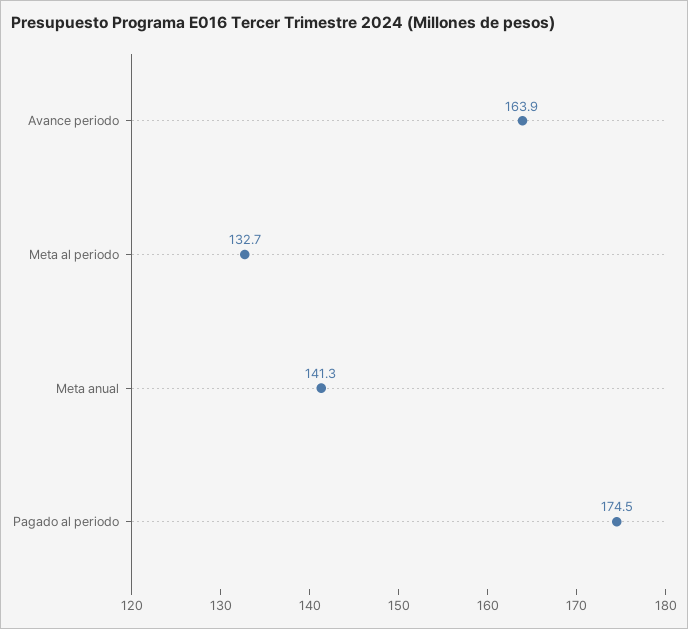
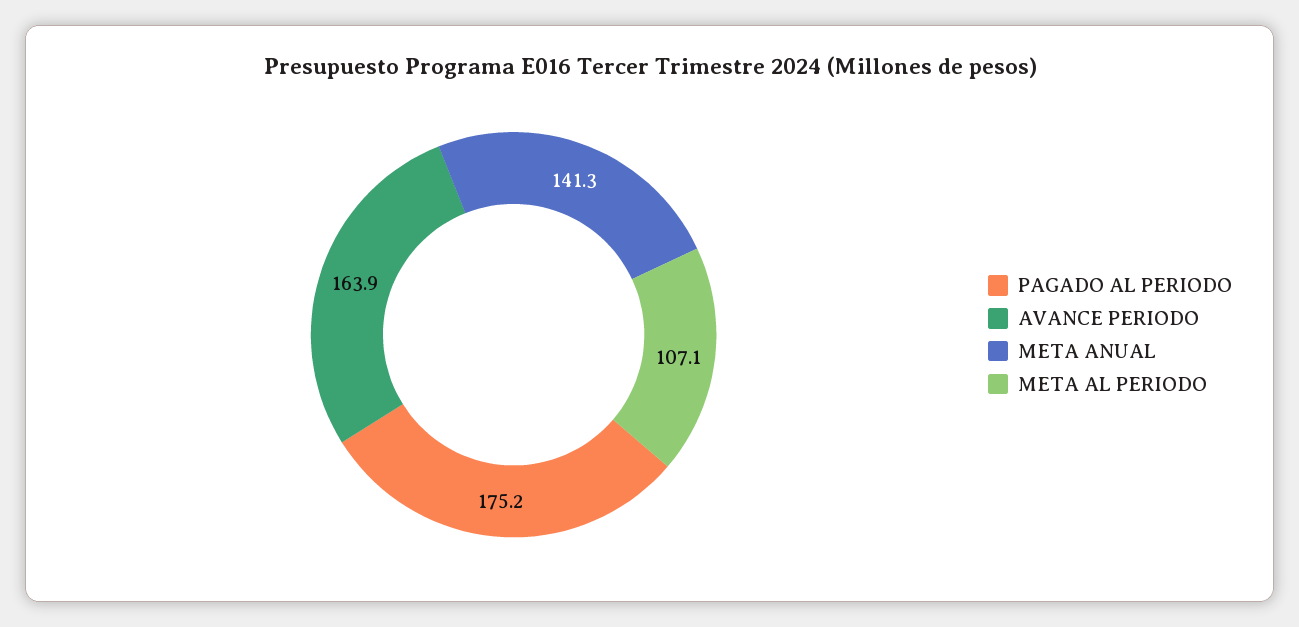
  {
    "Avance periodo": 163.9,
-   "Meta al periodo": 132.7,
+   "Meta al periodo": 107.1,
    "Meta anual": 141.3,
-   "Pagado al periodo": 174.5
+   "Pagado al periodo": 175.2
  }

